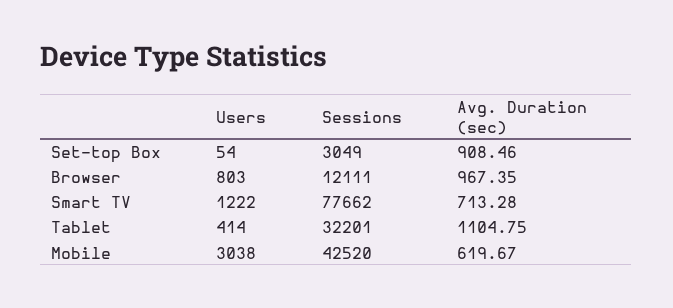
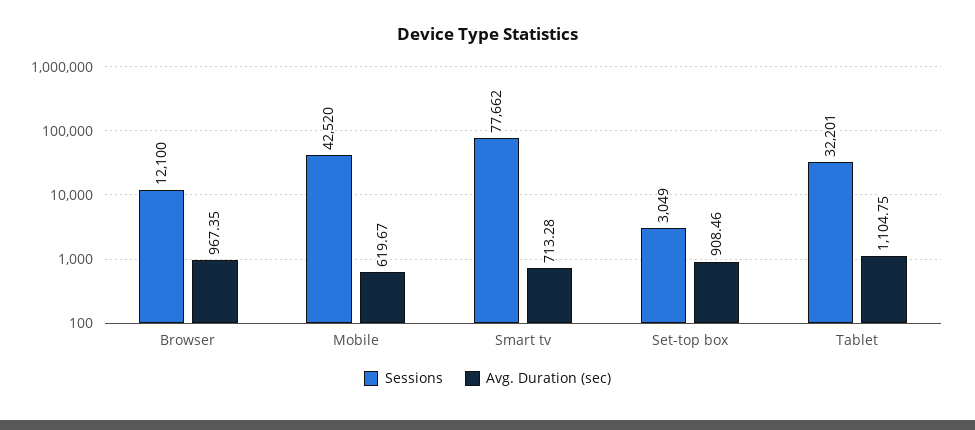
  {
-   "Users": {
-     "Set-top Box": 54,
-     "Browser": 803,
-     "Smart TV": 1222,
-     "Tablet": 414,
-     "Mobile": 3038
-   },
    "Sessions": {
      "Set-top Box": 3049,
-     "Browser": 12111,
+     "Browser": 12100,
      "Smart TV": 77662,
      "Tablet": 32201,
      "Mobile": 42520
    },
    "Avg. Duration (sec)": {
      "Set-top Box": 908.46,
      "Browser": 967.35,
      "Smart TV": 713.28,
      "Tablet": 1104.75,
      "Mobile": 619.67
    }
  }

